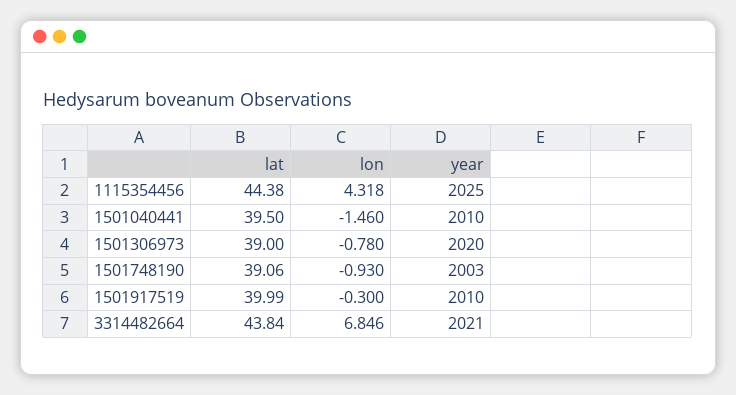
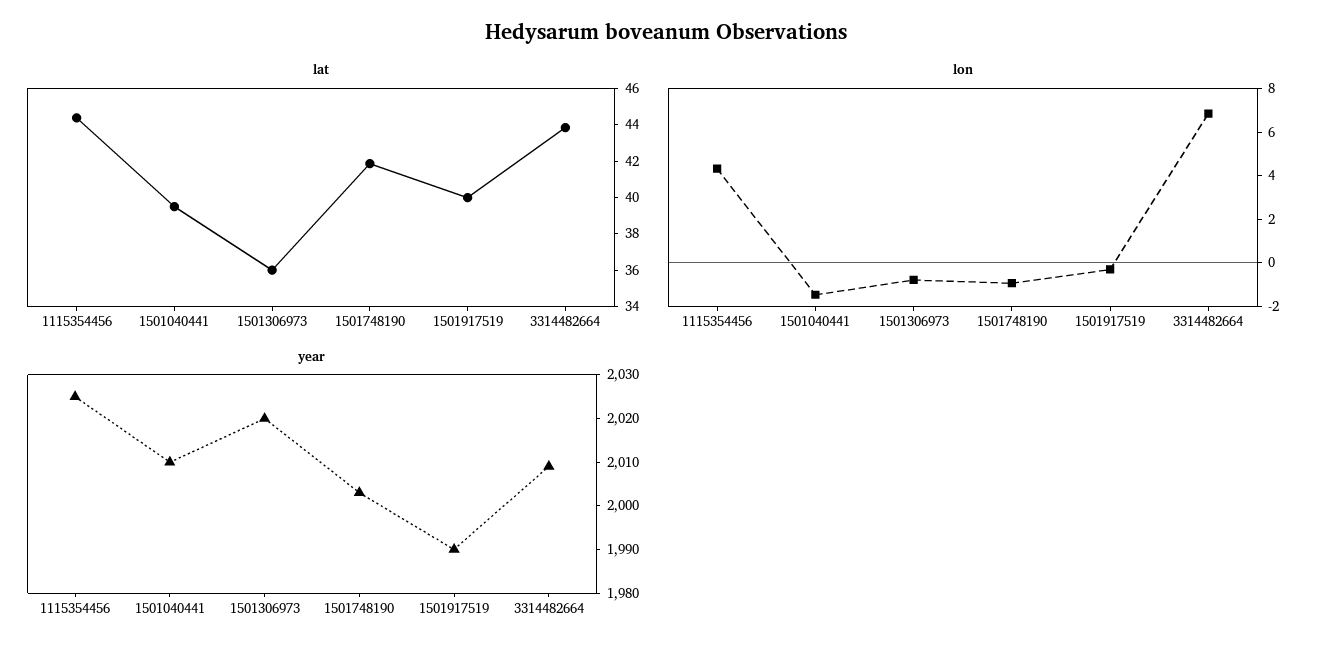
  {
    "lat": {
      "1115354456": 44.38,
      "1501040441": 39.5,
-     "1501306973": 39,
+     "1501306973": 36,
-     "1501748190": 39.06,
+     "1501748190": 42,
      "1501917519": 39.99,
      "3314482664": 43.84
    },
    "lon": {
      "1115354456": 4.318,
      "1501040441": -1.46,
      "1501306973": -0.78,
      "1501748190": -0.93,
      "1501917519": -0.3,
      "3314482664": 6.846
    },
    "year": {
      "1115354456": 2025,
      "1501040441": 2010,
      "1501306973": 2020,
      "1501748190": 2003,
-     "1501917519": 2010,
+     "1501917519": 1990,
-     "3314482664": 2021
+     "3314482664": 2010
    }
  }

